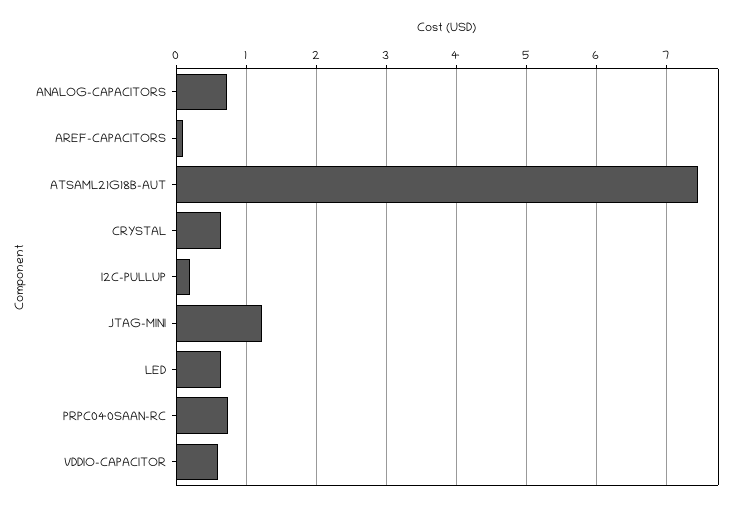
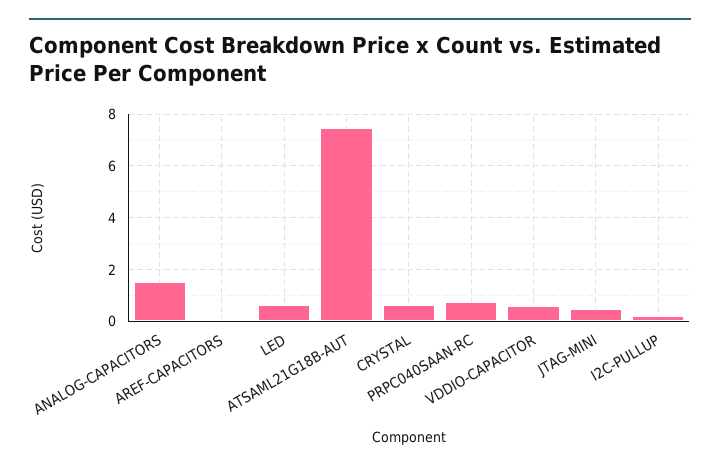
  {
-   "ANALOG-CAPACITORS": 0.7,
+   "ANALOG-CAPACITORS": 1.5,
    "AREF-CAPACITORS": 0.1,
    "ATSAML21G18B-AUT": 7.5,
    "CRYSTAL": 0.6,
    "I2C-PULLUP": 0.2,
-   "JTAG-MINI": 1.2,
+   "JTAG-MINI": 0.5,
    "LED": 0.6,
    "PRPC040SAAN-RC": 0.7,
    "VDDIO-CAPACITOR": 0.6
  }

